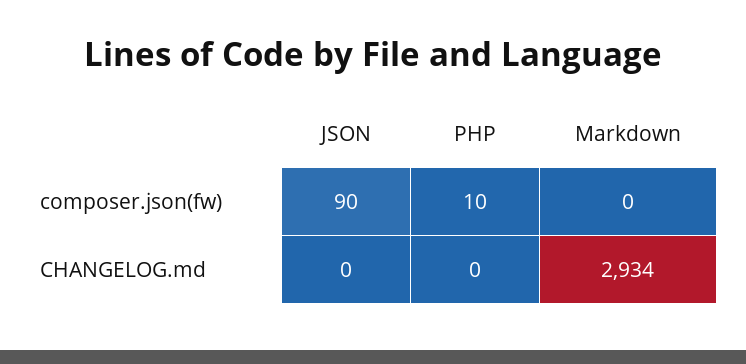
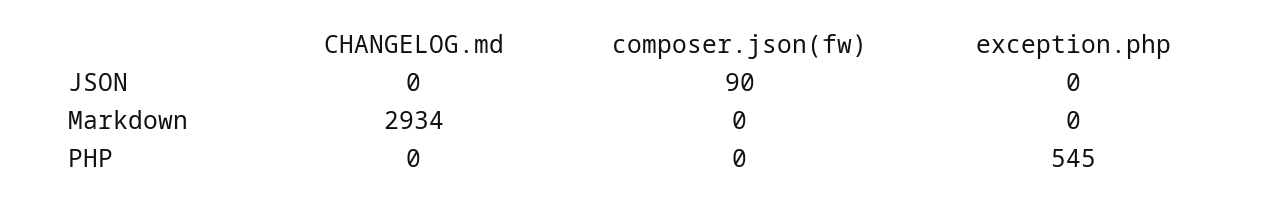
  {
    "JSON": {
      "composer.json(fw)": 90,
-     "CHANGELOG.md": 0
+     "CHANGELOG.md": 0,
+     "exception.php": 0
    },
    "PHP": {
-     "composer.json(fw)": 10,
+     "composer.json(fw)": 0,
-     "CHANGELOG.md": 0
+     "CHANGELOG.md": 0,
+     "exception.php": 545
    },
    "Markdown": {
      "composer.json(fw)": 0,
-     "CHANGELOG.md": 2934
+     "CHANGELOG.md": 2934,
+     "exception.php": 0
    }
  }

